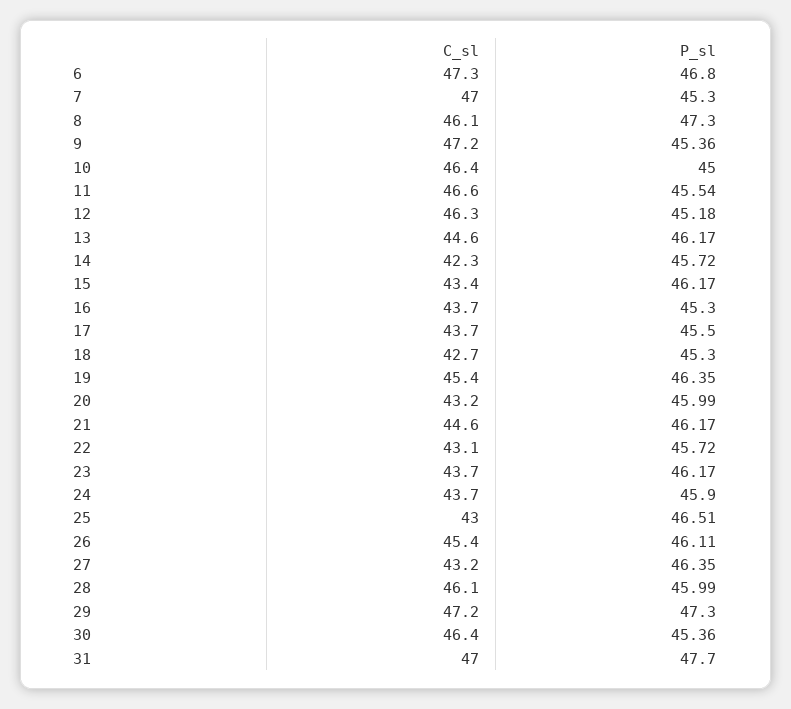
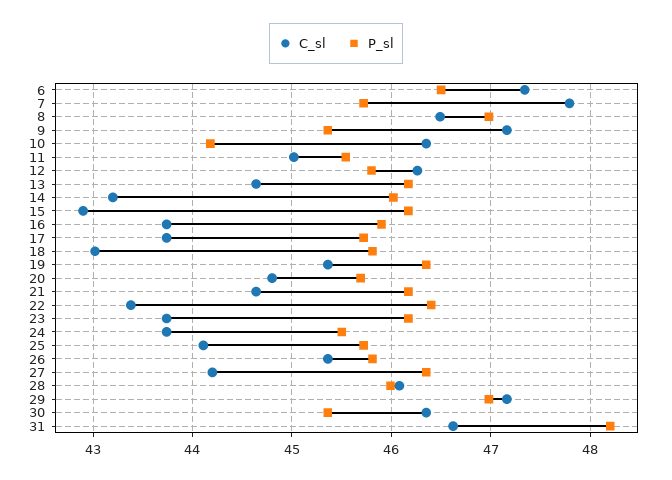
  {
    "C_sl": {
      "6": 47.3,
-     "7": 47,
+     "7": 47.8,
-     "8": 46.1,
+     "8": 46.5,
      "9": 47.2,
      "10": 46.4,
-     "11": 46.6,
+     "11": 45,
      "12": 46.3,
      "13": 44.6,
-     "14": 42.3,
+     "14": 43.2,
-     "15": 43.4,
+     "15": 42.9,
      "16": 43.7,
      "17": 43.7,
-     "18": 42.7,
+     "18": 43,
      "19": 45.4,
-     "20": 43.2,
+     "20": 44.8,
      "21": 44.6,
-     "22": 43.1,
+     "22": 43.4,
      "23": 43.7,
      "24": 43.7,
-     "25": 43,
+     "25": 44.1,
      "26": 45.4,
-     "27": 43.2,
+     "27": 44.2,
      "28": 46.1,
      "29": 47.2,
      "30": 46.4,
-     "31": 47
+     "31": 46.6
    },
    "P_sl": {
-     "6": 46.8,
+     "6": 46.5,
-     "7": 45.3,
+     "7": 45.7,
-     "8": 47.3,
+     "8": 47,
      "9": 45.36,
-     "10": 45,
+     "10": 44.2,
      "11": 45.54,
-     "12": 45.18,
+     "12": 45.8,
      "13": 46.17,
-     "14": 45.72,
+     "14": 46,
      "15": 46.17,
-     "16": 45.3,
+     "16": 45.9,
-     "17": 45.5,
+     "17": 45.7,
-     "18": 45.3,
+     "18": 45.8,
      "19": 46.35,
-     "20": 45.99,
+     "20": 45.7,
      "21": 46.17,
-     "22": 45.72,
+     "22": 46.4,
      "23": 46.17,
-     "24": 45.9,
+     "24": 45.5,
-     "25": 46.51,
+     "25": 45.7,
-     "26": 46.11,
+     "26": 45.8,
      "27": 46.35,
      "28": 45.99,
-     "29": 47.3,
+     "29": 47,
      "30": 45.36,
-     "31": 47.7
+     "31": 48.2
    }
  }

